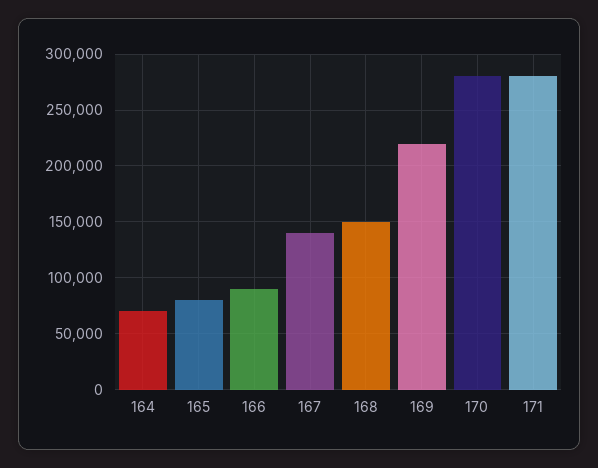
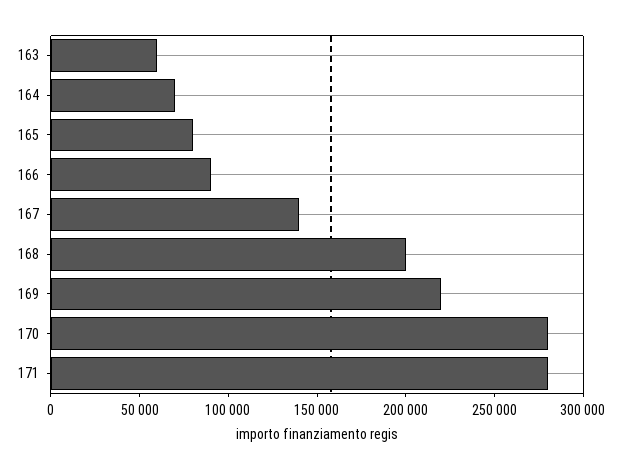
  {
    "164": 70000,
    "165": 80000,
    "166": 90000,
    "167": 140000,
-   "168": 150000,
+   "168": 200000,
    "169": 220000,
    "170": 280000,
-   "171": 280000
+   "171": 280000,
+   "163": 60000
  }

